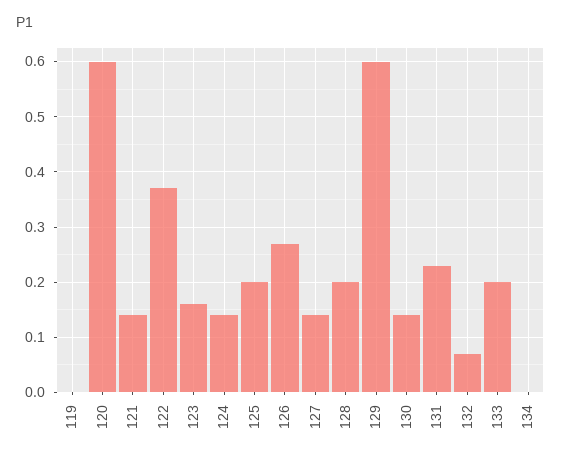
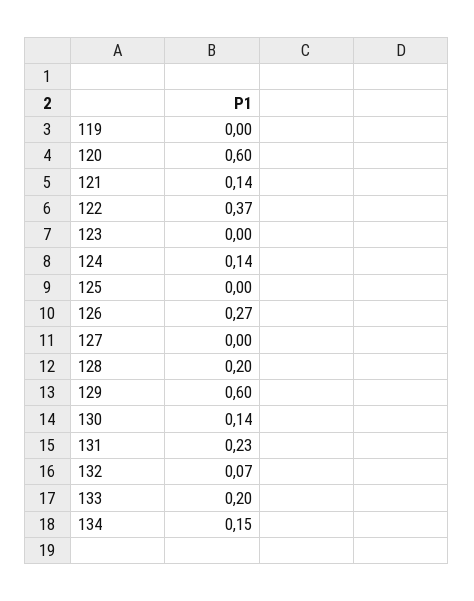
  {
    "119": 0,
    "120": 0.6,
    "121": 0.14,
    "122": 0.37,
-   "123": 0.15,
+   "123": 0,
    "124": 0.14,
-   "125": 0.2,
+   "125": 0,
    "126": 0.27,
-   "127": 0.15,
+   "127": 0,
    "128": 0.2,
    "129": 0.6,
    "130": 0.14,
    "131": 0.23,
    "132": 0.07,
    "133": 0.2,
-   "134": 0
+   "134": 0.15
  }

